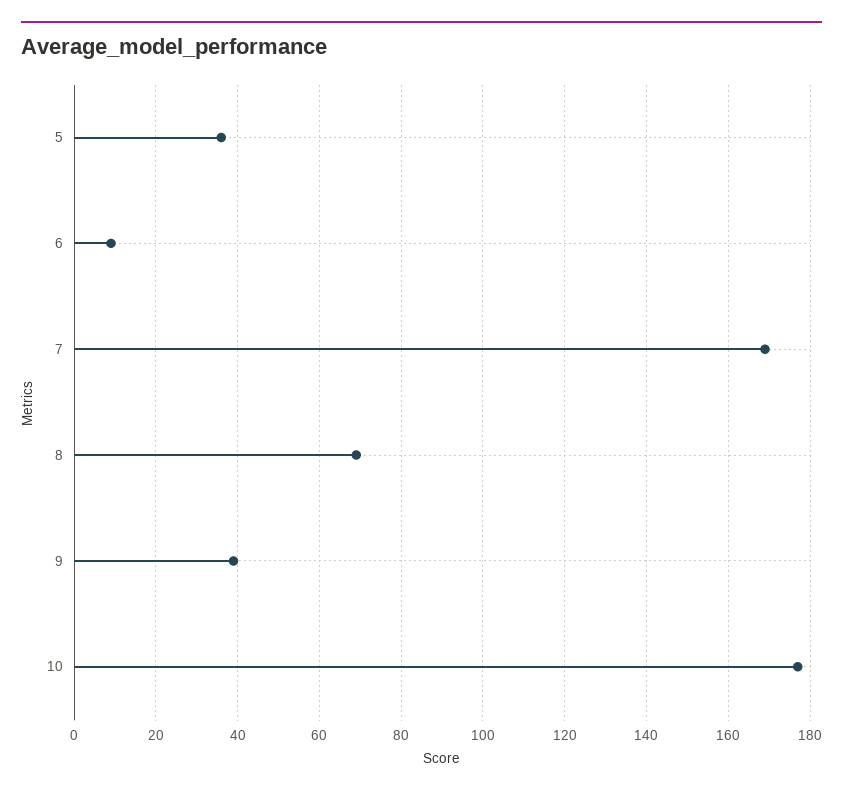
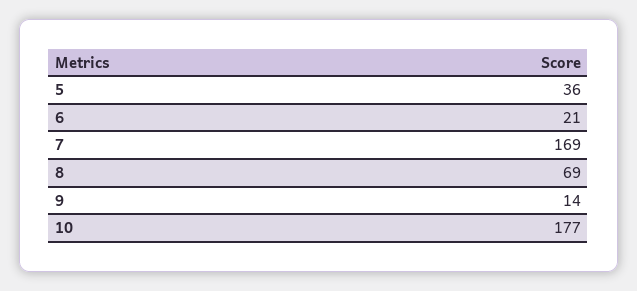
  {
    "5": 36,
-   "6": 10,
+   "6": 21,
    "7": 169,
    "8": 69,
-   "9": 40,
+   "9": 14,
    "10": 177
  }

